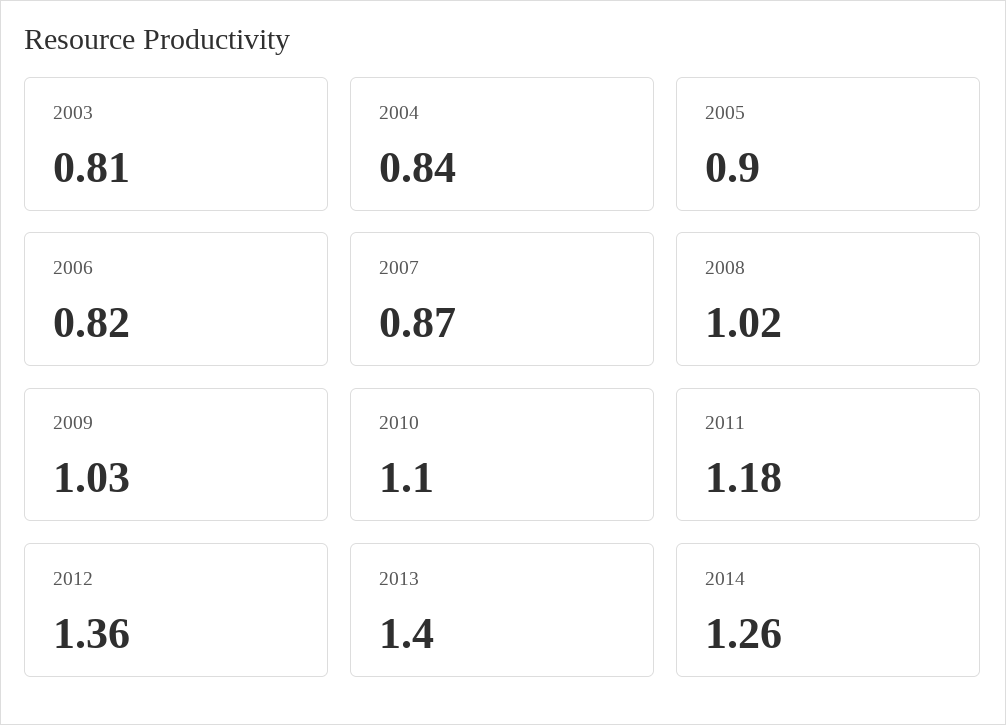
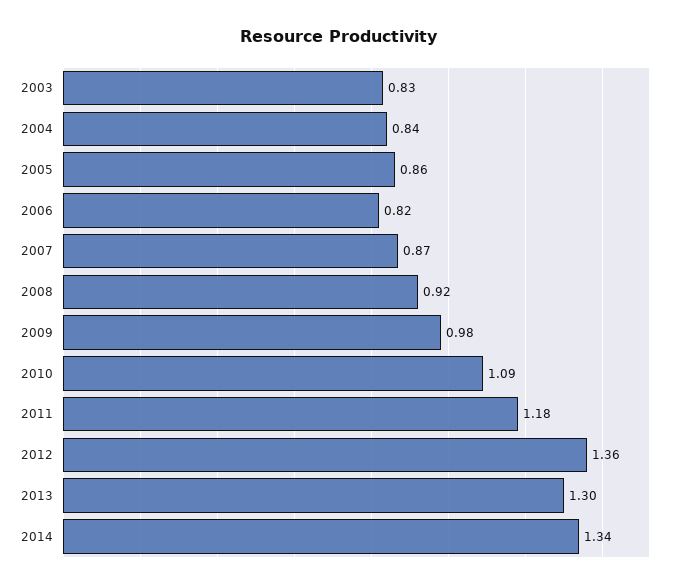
  {
-   "2003": 0.81,
+   "2003": 0.83,
    "2004": 0.84,
-   "2005": 0.9,
+   "2005": 0.86,
    "2006": 0.82,
    "2007": 0.87,
-   "2008": 1.02,
+   "2008": 0.92,
-   "2009": 1.03,
+   "2009": 0.98,
-   "2010": 1.1,
+   "2010": 1.09,
    "2011": 1.18,
    "2012": 1.36,
-   "2013": 1.4,
+   "2013": 1.3,
-   "2014": 1.26
+   "2014": 1.34
  }

